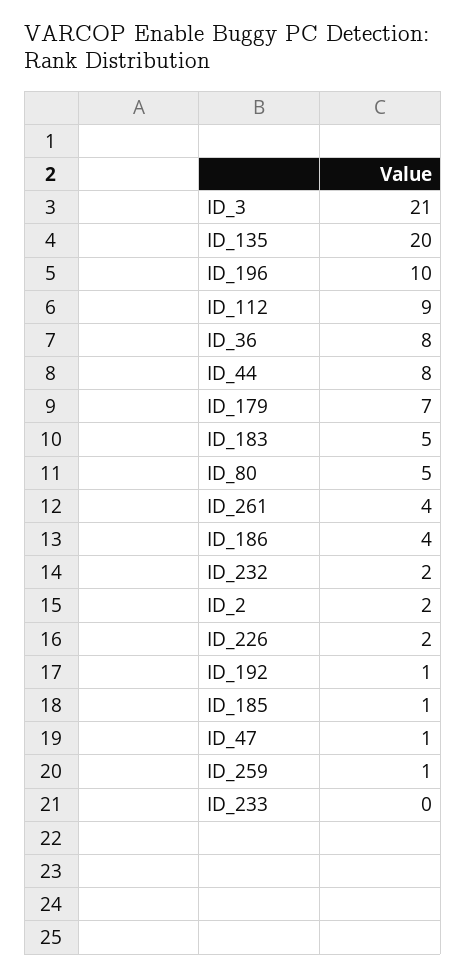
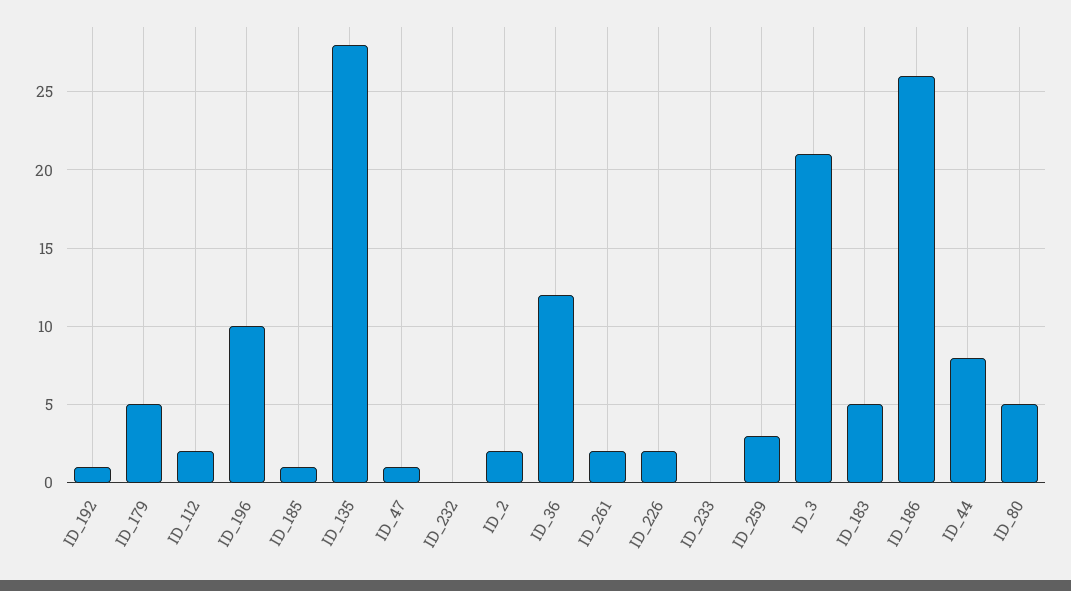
  {
    "ID_3": 21,
-   "ID_135": 20,
+   "ID_135": 28,
    "ID_196": 10,
-   "ID_112": 9,
+   "ID_112": 2,
-   "ID_36": 8,
+   "ID_36": 12,
    "ID_44": 8,
-   "ID_179": 7,
+   "ID_179": 5,
    "ID_183": 5,
    "ID_80": 5,
-   "ID_261": 4,
+   "ID_261": 2,
-   "ID_186": 4,
+   "ID_186": 26,
-   "ID_232": 2,
+   "ID_232": 0,
    "ID_2": 2,
    "ID_226": 2,
    "ID_192": 1,
    "ID_185": 1,
    "ID_47": 1,
-   "ID_259": 1,
+   "ID_259": 3,
    "ID_233": 0
  }

